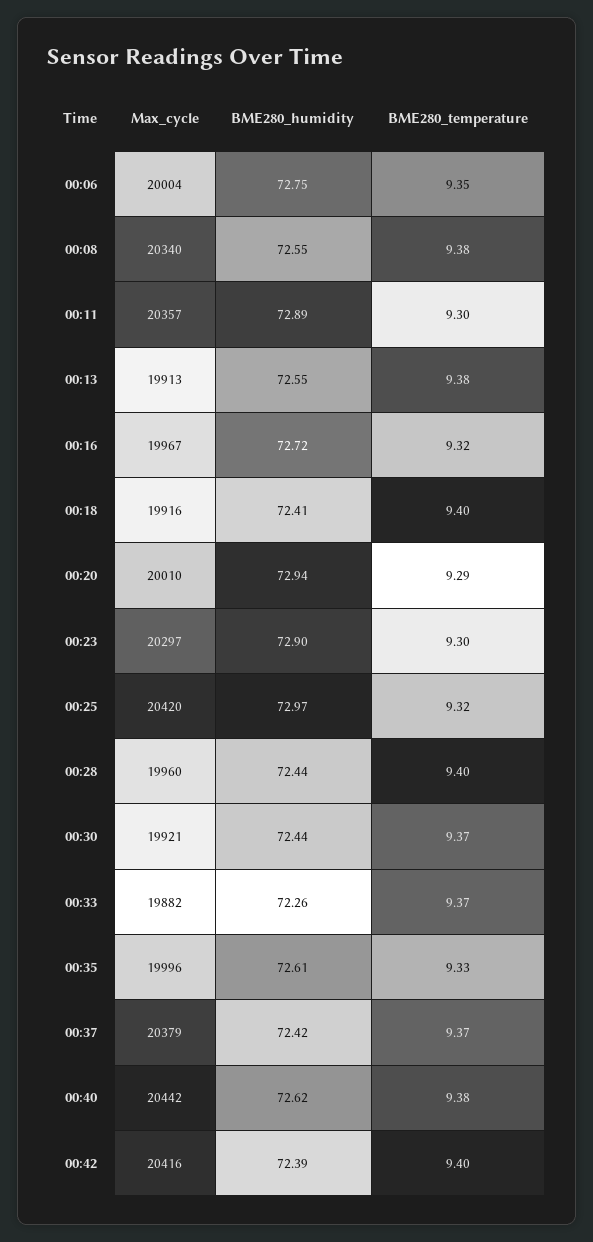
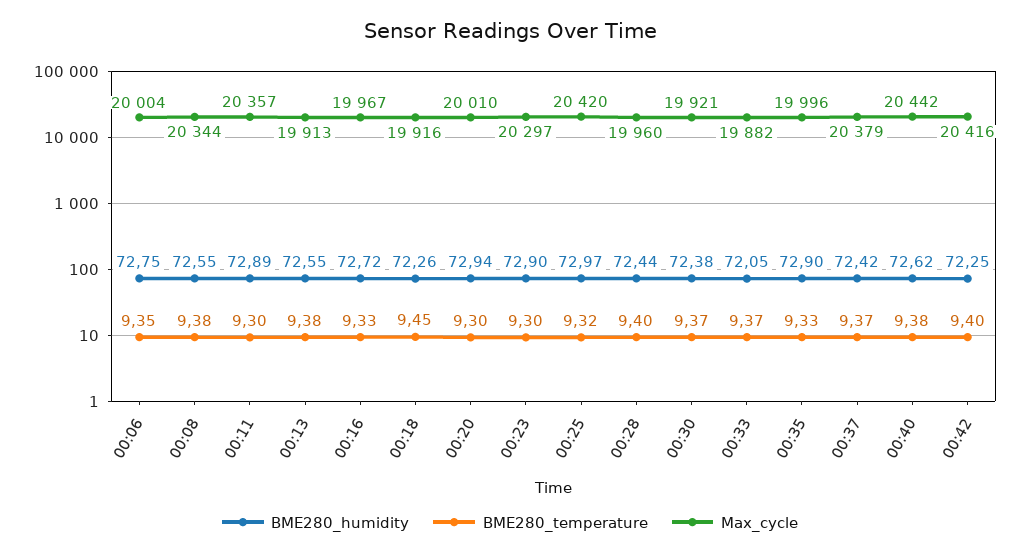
  {
    "Max_cycle": {
      "00:06": 20004,
-     "00:08": 20340,
+     "00:08": 20344,
      "00:11": 20357,
      "00:13": 19913,
      "00:16": 19967,
      "00:18": 19916,
      "00:20": 20010,
      "00:23": 20297,
      "00:25": 20420,
      "00:28": 19960,
      "00:30": 19921,
      "00:33": 19882,
      "00:35": 19996,
      "00:37": 20379,
      "00:40": 20442,
      "00:42": 20416
    },
    "BME280_humidity": {
      "00:06": 72.75,
      "00:08": 72.55,
      "00:11": 72.89,
      "00:13": 72.55,
      "00:16": 72.72,
-     "00:18": 72.41,
+     "00:18": 72.26,
      "00:20": 72.94,
      "00:23": 72.9,
      "00:25": 72.97,
      "00:28": 72.44,
-     "00:30": 72.44,
+     "00:30": 72.38,
-     "00:33": 72.26,
+     "00:33": 72.05,
-     "00:35": 72.61,
+     "00:35": 72.9,
      "00:37": 72.42,
      "00:40": 72.62,
-     "00:42": 72.39
+     "00:42": 72.25
    },
    "BME280_temperature": {
      "00:06": 9.35,
      "00:08": 9.38,
      "00:11": 9.3,
      "00:13": 9.38,
-     "00:16": 9.32,
+     "00:16": 9.33,
-     "00:18": 9.4,
+     "00:18": 9.45,
-     "00:20": 9.29,
+     "00:20": 9.3,
      "00:23": 9.3,
      "00:25": 9.32,
      "00:28": 9.4,
      "00:30": 9.37,
      "00:33": 9.37,
      "00:35": 9.33,
      "00:37": 9.37,
      "00:40": 9.38,
      "00:42": 9.4
    }
  }

